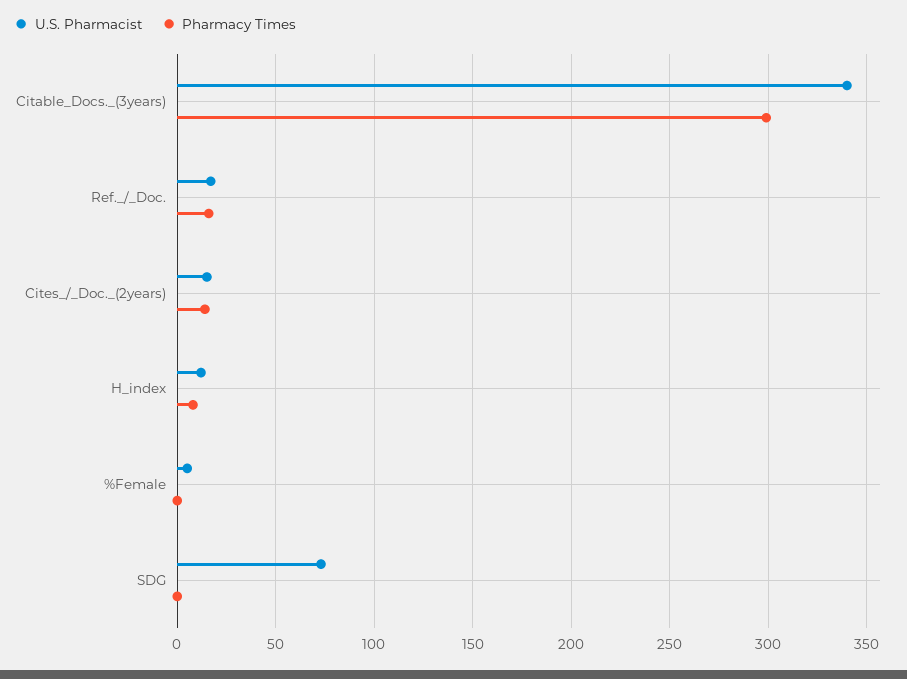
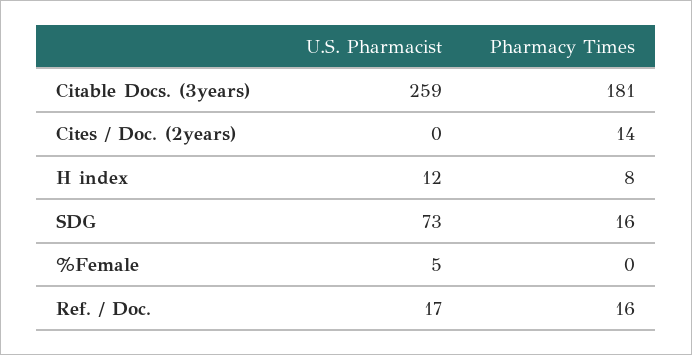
  {
    "U.S. Pharmacist": {
-     "Citable_Docs._(3years)": 340,
+     "Citable_Docs._(3years)": 259,
      "Ref._/_Doc.": 17,
-     "Cites_/_Doc._(2years)": 15,
+     "Cites_/_Doc._(2years)": 0,
      "H_index": 12,
      "%Female": 5,
      "SDG": 73
    },
    "Pharmacy Times": {
-     "Citable_Docs._(3years)": 300,
+     "Citable_Docs._(3years)": 181,
      "Ref._/_Doc.": 16,
      "Cites_/_Doc._(2years)": 14,
      "H_index": 8,
      "%Female": 0,
-     "SDG": 0
+     "SDG": 16
    }
  }

